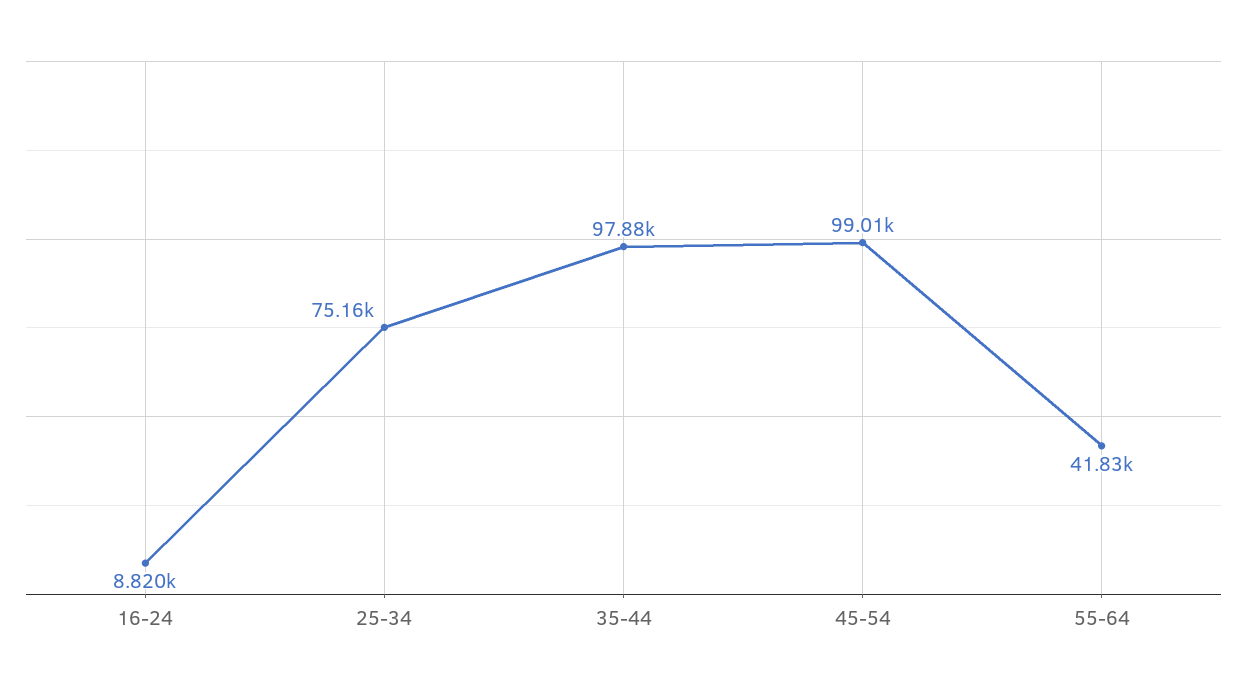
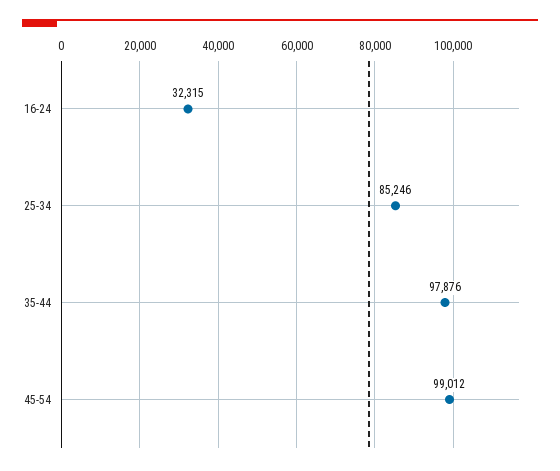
  {
-   "16-24": 8820,
+   "16-24": 32315,
-   "25-34": 75160,
+   "25-34": 85246,
    "35-44": 97876,
-   "45-54": 99012,
+   "45-54": 99012
-   "55-64": 41830
  }

